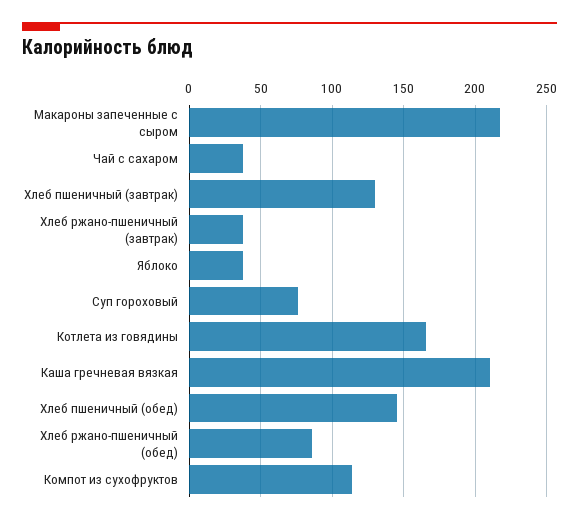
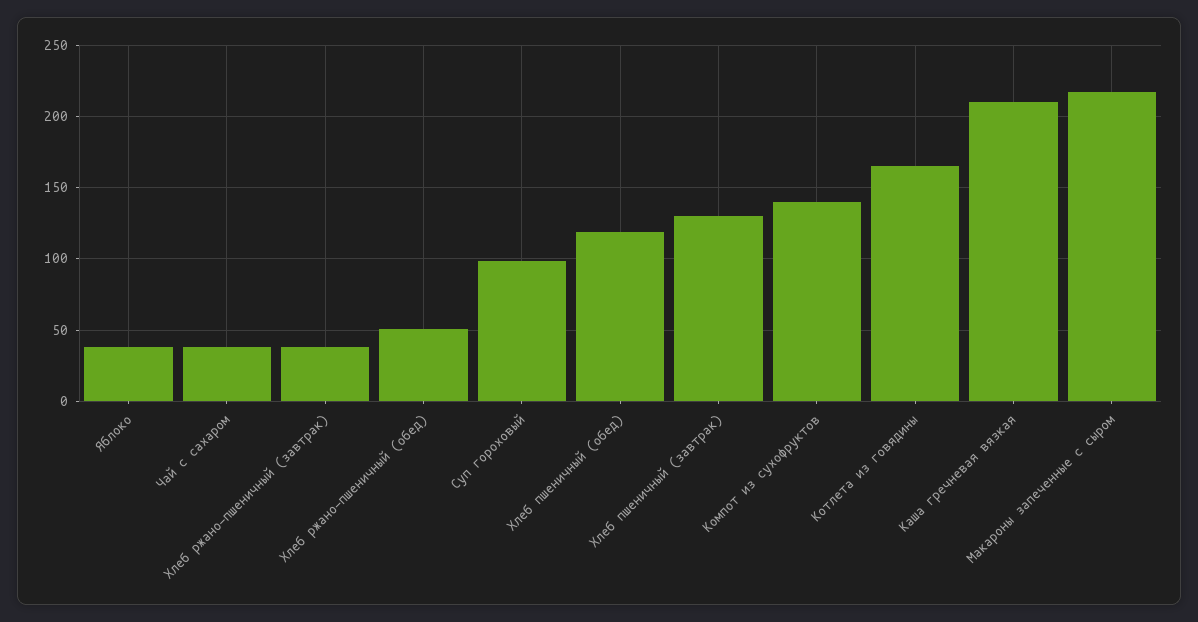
  {
    "Макароны запеченные с сыром": 215,
    "Чай с сахаром": 40,
    "Хлеб пшеничный (завтрак)": 130,
    "Хлеб ржано-пшеничный (завтрак)": 40,
    "Яблоко": 40,
-   "Суп гороховый": 75,
+   "Суп гороховый": 100,
    "Котлета из говядины": 165,
    "Каша гречневая вязкая": 210,
-   "Хлеб пшеничный (обед)": 145,
+   "Хлеб пшеничный (обед)": 120,
-   "Хлеб ржано-пшеничный (обед)": 85,
+   "Хлеб ржано-пшеничный (обед)": 50,
-   "Компот из сухофруктов": 115
+   "Компот из сухофруктов": 140
  }

